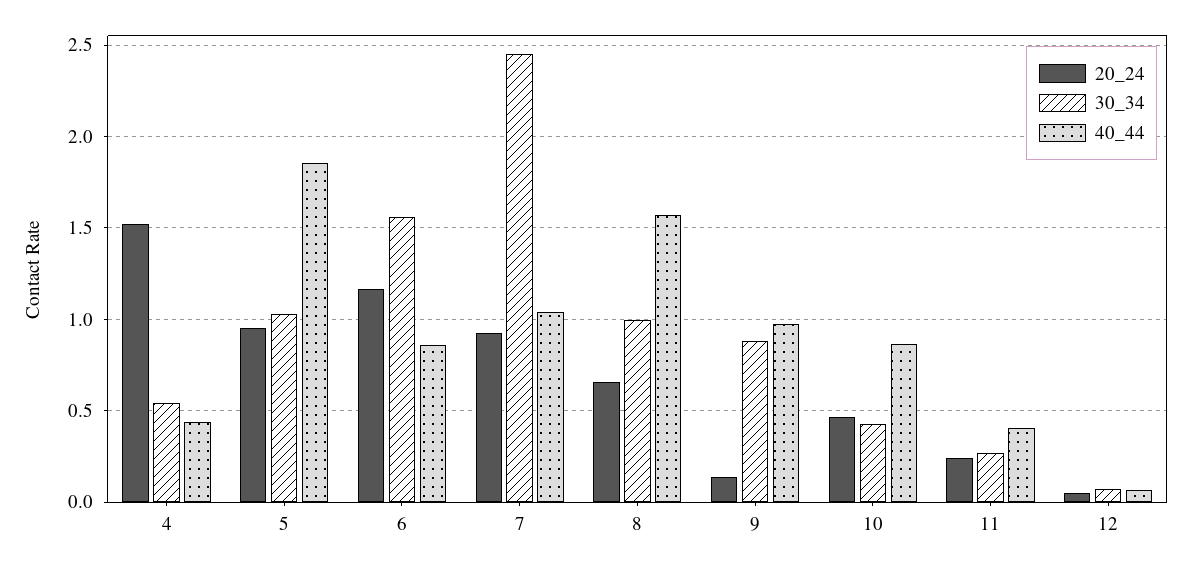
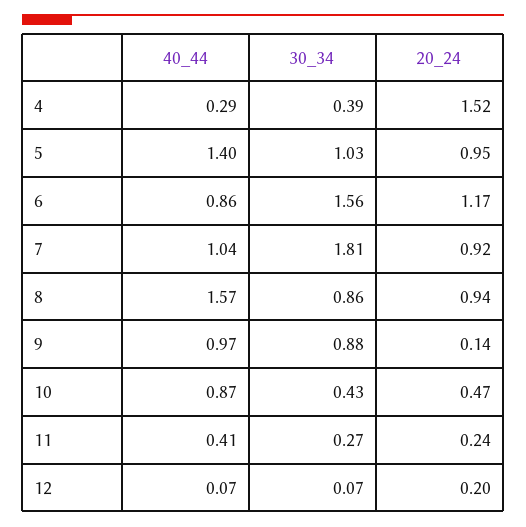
  {
    "20_24": {
      "4": 1.52,
      "5": 0.95,
      "6": 1.17,
      "7": 0.92,
-     "8": 0.65,
+     "8": 0.94,
      "9": 0.14,
      "10": 0.47,
      "11": 0.24,
-     "12": 0.05
+     "12": 0.2
    },
    "30_34": {
-     "4": 0.55,
+     "4": 0.39,
      "5": 1.03,
      "6": 1.56,
-     "7": 2.45,
+     "7": 1.81,
-     "8": 1,
+     "8": 0.86,
      "9": 0.88,
      "10": 0.43,
      "11": 0.27,
      "12": 0.07
    },
    "40_44": {
-     "4": 0.45,
+     "4": 0.29,
-     "5": 1.85,
+     "5": 1.4,
      "6": 0.86,
      "7": 1.04,
      "8": 1.57,
      "9": 0.97,
      "10": 0.87,
      "11": 0.41,
      "12": 0.07
    }
  }

